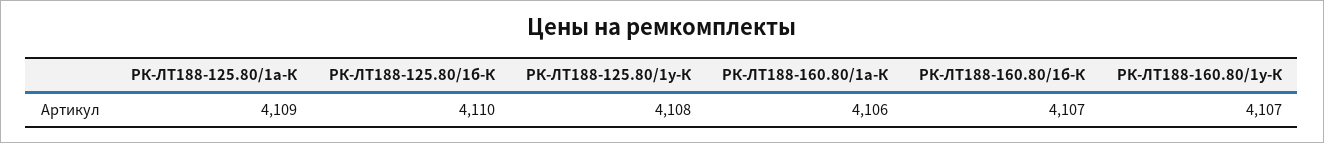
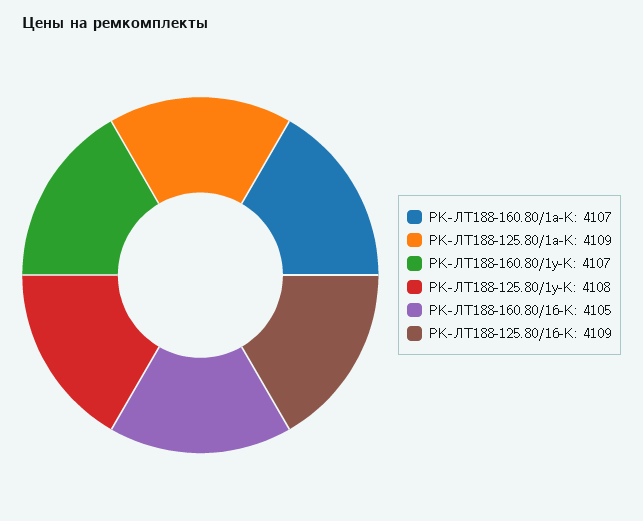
  {
    "РК-ЛТ188-125.80/1а-К": 4109,
-   "РК-ЛТ188-125.80/1б-К": 4110,
+   "РК-ЛТ188-125.80/1б-К": 4109,
    "РК-ЛТ188-125.80/1у-К": 4108,
-   "РК-ЛТ188-160.80/1а-К": 4106,
+   "РК-ЛТ188-160.80/1а-К": 4107,
-   "РК-ЛТ188-160.80/1б-К": 4107,
+   "РК-ЛТ188-160.80/1б-К": 4105,
    "РК-ЛТ188-160.80/1у-К": 4107
  }

